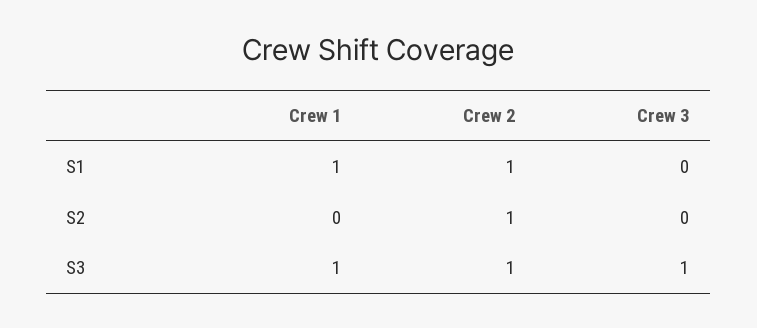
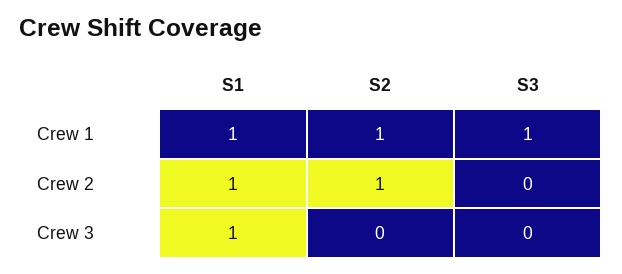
  {
    "Crew 1": {
      "S1": 1,
-     "S2": 0,
+     "S2": 1,
      "S3": 1
    },
    "Crew 2": {
      "S1": 1,
      "S2": 1,
-     "S3": 1
+     "S3": 0
    },
    "Crew 3": {
-     "S1": 0,
+     "S1": 1,
      "S2": 0,
-     "S3": 1
+     "S3": 0
    }
  }

